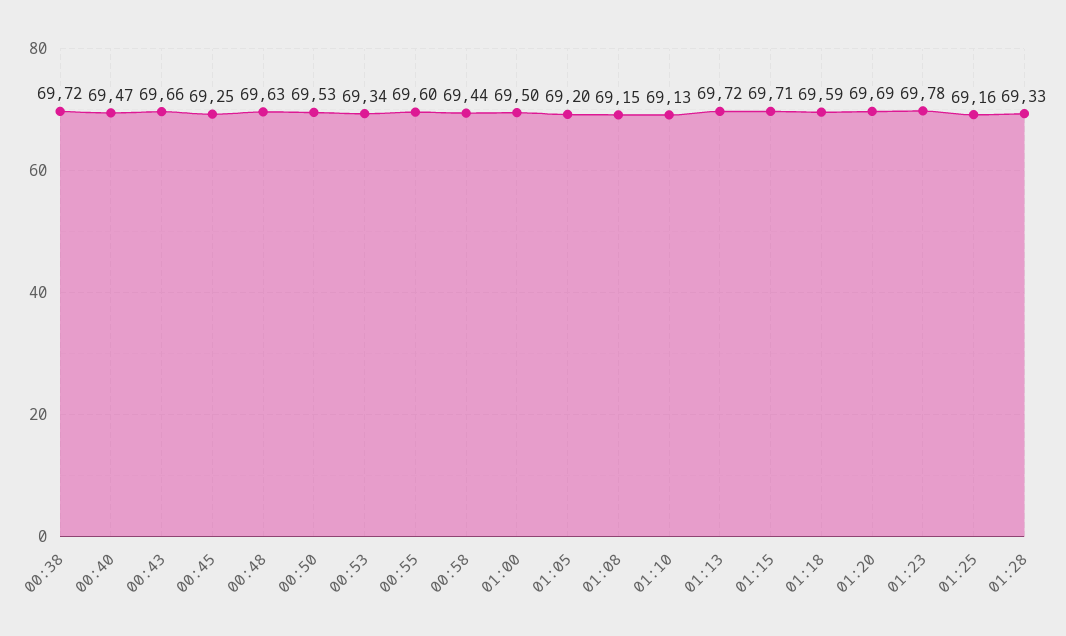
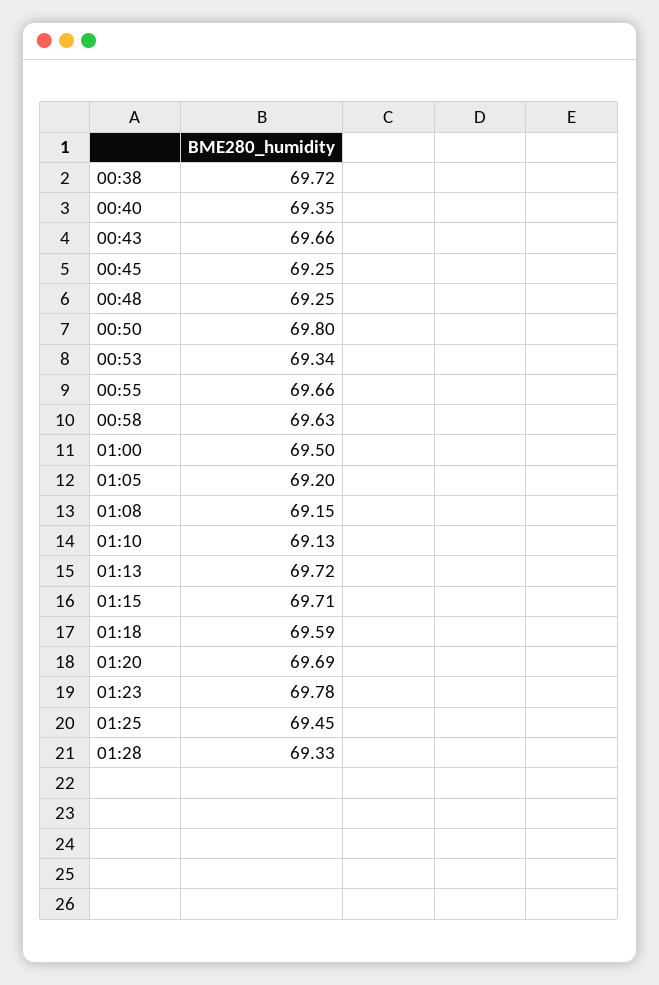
  {
    "00:38": 69.72,
-   "00:40": 69.47,
+   "00:40": 69.35,
    "00:43": 69.66,
    "00:45": 69.25,
-   "00:48": 69.63,
+   "00:48": 69.25,
-   "00:50": 69.53,
+   "00:50": 69.8,
    "00:53": 69.34,
-   "00:55": 69.6,
+   "00:55": 69.66,
-   "00:58": 69.44,
+   "00:58": 69.63,
    "01:00": 69.5,
    "01:05": 69.2,
    "01:08": 69.15,
    "01:10": 69.13,
    "01:13": 69.72,
    "01:15": 69.71,
    "01:18": 69.59,
    "01:20": 69.69,
    "01:23": 69.78,
-   "01:25": 69.16,
+   "01:25": 69.45,
    "01:28": 69.33
  }

